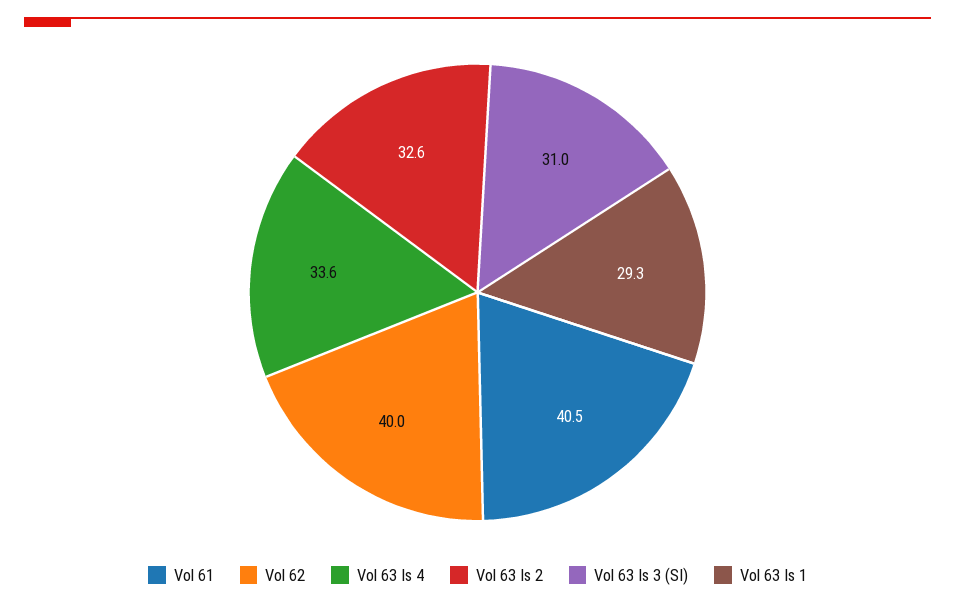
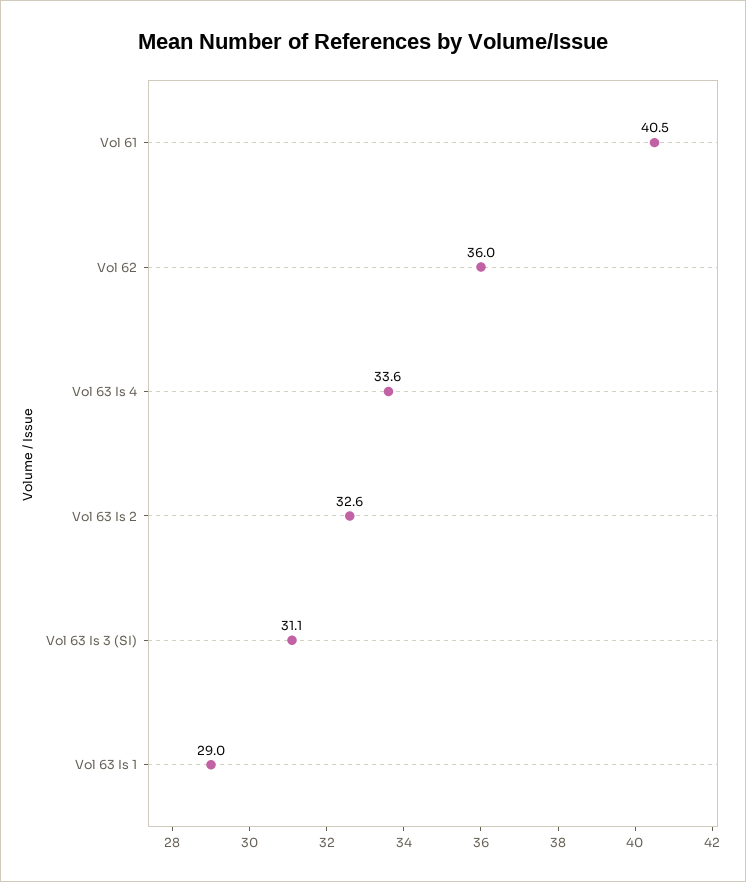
  {
    "Vol 61": 40.5,
-   "Vol 62": 40,
+   "Vol 62": 36,
    "Vol 63 Is 4": 33.6,
    "Vol 63 Is 2": 32.6,
-   "Vol 63 Is 3 (SI)": 31,
+   "Vol 63 Is 3 (SI)": 31.1,
-   "Vol 63 Is 1": 29.3
+   "Vol 63 Is 1": 29
  }

